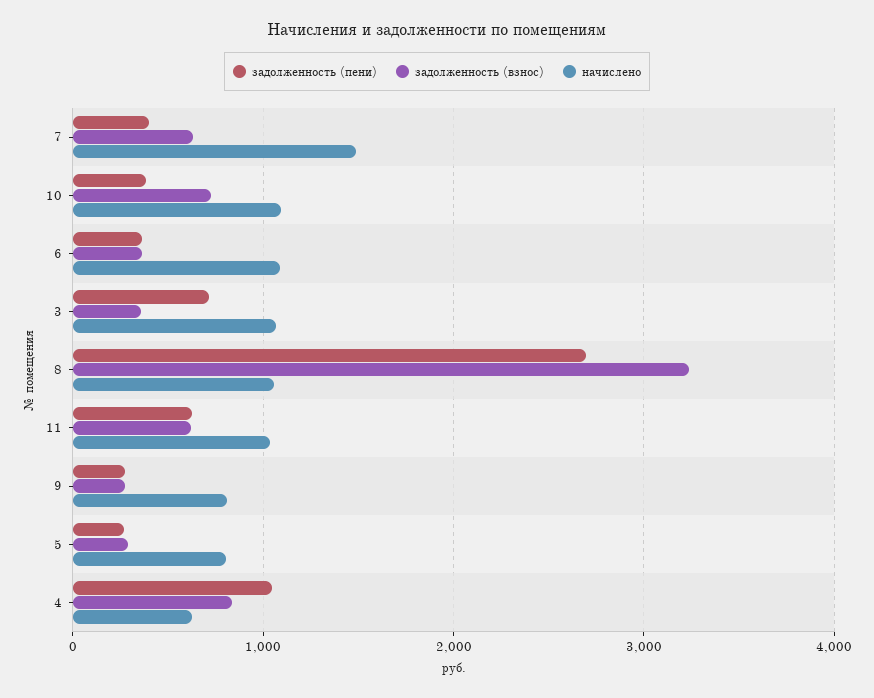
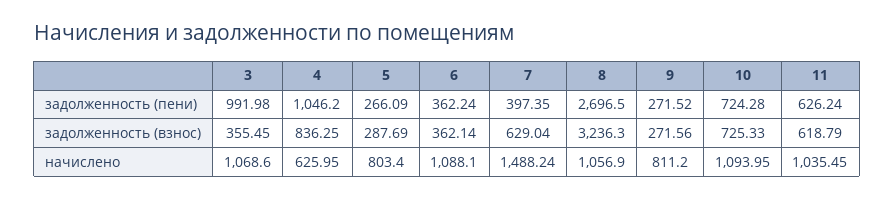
  {
    "задолженность (пени)": {
      "7": 397.35,
-     "10": 400,
+     "10": 724.28,
      "6": 362.24,
-     "3": 700,
+     "3": 991.98,
      "8": 2696.5,
      "11": 626.24,
      "9": 271.52,
      "5": 266.09,
      "4": 1046.2
    },
    "задолженность (взнос)": {
      "7": 629.04,
      "10": 725.33,
      "6": 362.14,
      "3": 355.45,
      "8": 3236.3,
      "11": 618.79,
      "9": 271.56,
      "5": 287.69,
      "4": 836.25
    },
    "начислено": {
      "7": 1488.24,
      "10": 1093.95,
      "6": 1088.1,
      "3": 1068.6,
      "8": 1056.9,
      "11": 1035.45,
      "9": 811.2,
      "5": 803.4,
      "4": 625.95
    }
  }

